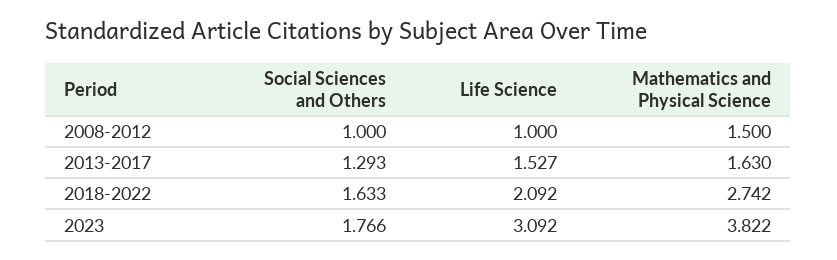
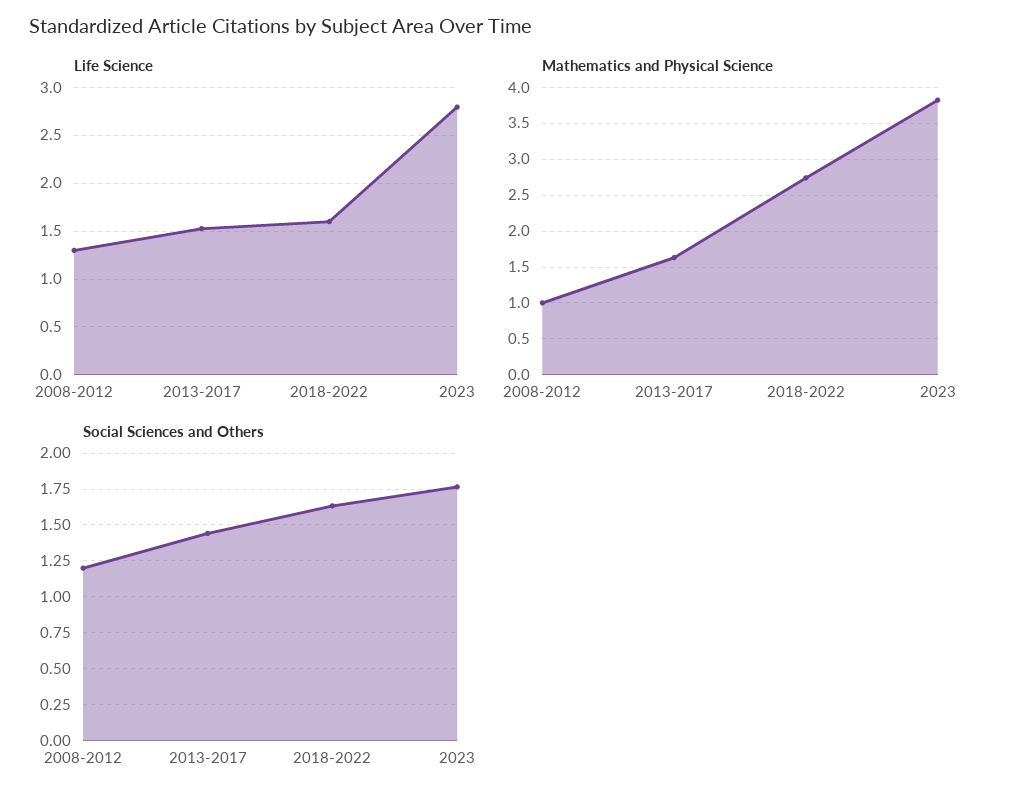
  {
    "Social Sciences and Others": {
-     "2008-2012": 1,
+     "2008-2012": 1.2,
-     "2013-2017": 1.293,
+     "2013-2017": 1.45,
      "2018-2022": 1.633,
      "2023": 1.766
    },
    "Life Science": {
-     "2008-2012": 1,
+     "2008-2012": 1.3,
      "2013-2017": 1.527,
-     "2018-2022": 2.092,
+     "2018-2022": 1.6,
-     "2023": 3.092
+     "2023": 2.8
    },
    "Mathematics and Physical Science": {
-     "2008-2012": 1.5,
+     "2008-2012": 1,
      "2013-2017": 1.63,
      "2018-2022": 2.742,
      "2023": 3.822
    }
  }

